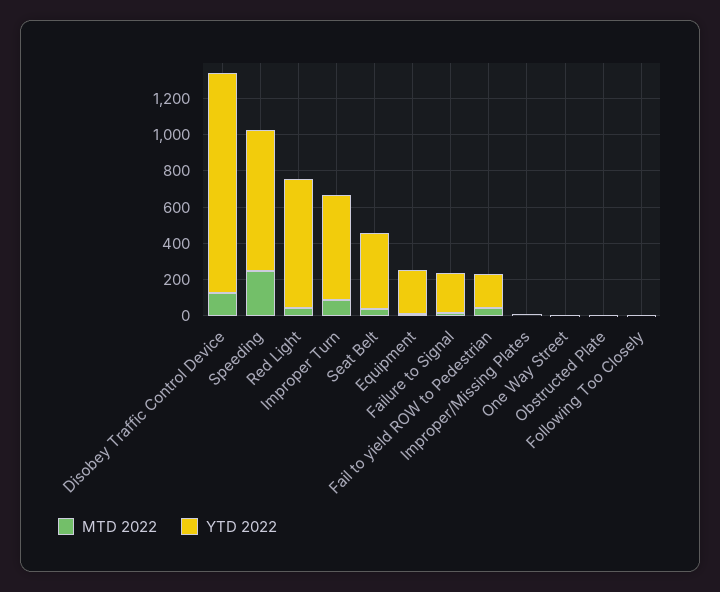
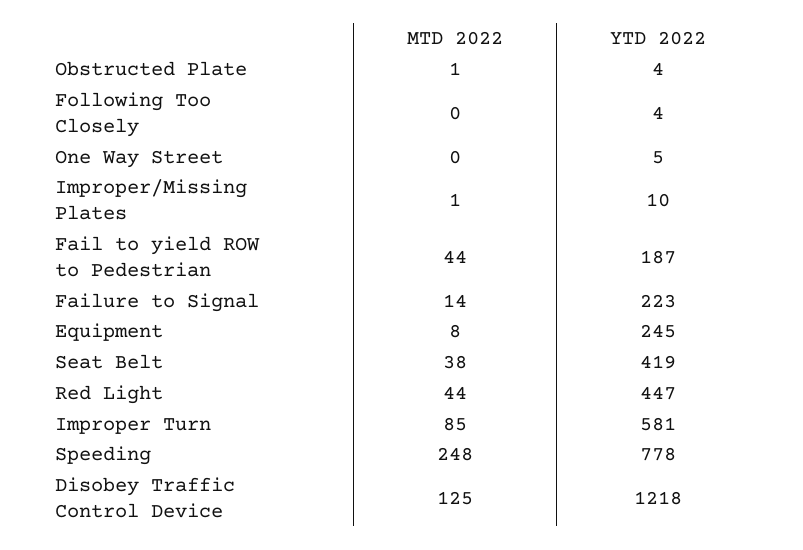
  {
    "MTD 2022": {
      "Disobey Traffic Control Device": 125,
      "Speeding": 248,
      "Red Light": 44,
      "Improper Turn": 85,
      "Seat Belt": 38,
      "Equipment": 8,
      "Failure to Signal": 14,
      "Fail to yield ROW to Pedestrian": 44,
      "Improper/Missing Plates": 1,
      "One Way Street": 0,
      "Obstructed Plate": 1,
      "Following Too Closely": 0
    },
    "YTD 2022": {
      "Disobey Traffic Control Device": 1218,
      "Speeding": 778,
-     "Red Light": 700,
+     "Red Light": 447,
      "Improper Turn": 581,
      "Seat Belt": 419,
      "Equipment": 245,
      "Failure to Signal": 223,
      "Fail to yield ROW to Pedestrian": 187,
      "Improper/Missing Plates": 10,
      "One Way Street": 5,
      "Obstructed Plate": 4,
      "Following Too Closely": 4
    }
  }

